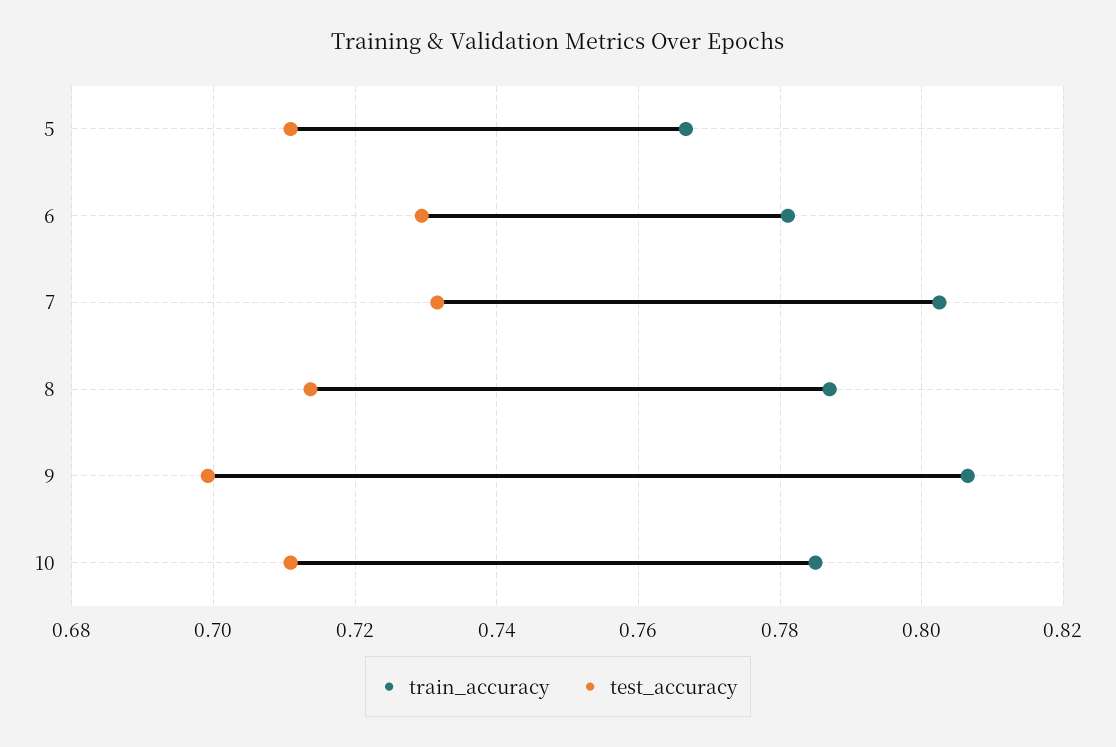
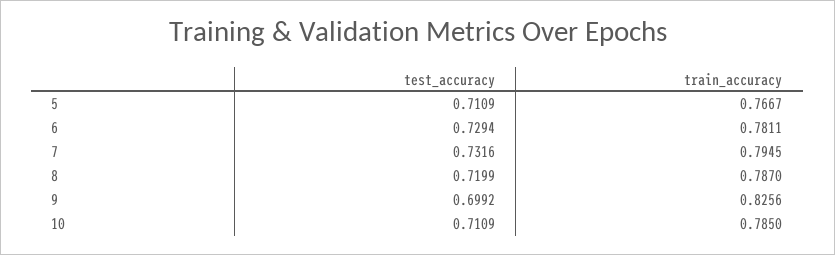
  {
    "train_accuracy": {
      "5": 0.7667,
      "6": 0.7811,
-     "7": 0.802,
+     "7": 0.7945,
      "8": 0.787,
-     "9": 0.806,
+     "9": 0.8256,
      "10": 0.785
    },
    "test_accuracy": {
      "5": 0.7109,
      "6": 0.7294,
      "7": 0.7316,
-     "8": 0.714,
+     "8": 0.7199,
      "9": 0.6992,
      "10": 0.7109
    }
  }

